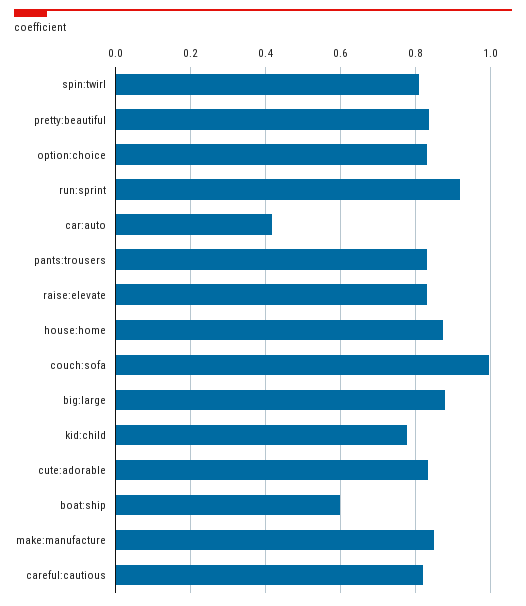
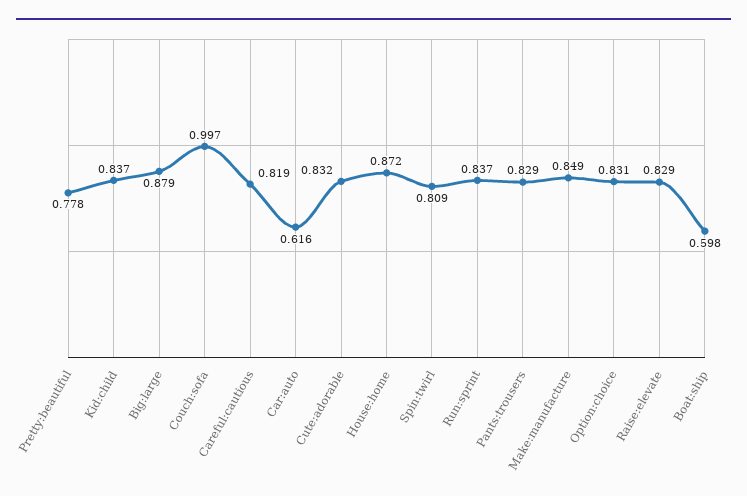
  {
    "spin:twirl": 0.809,
-   "pretty:beautiful": 0.84,
+   "pretty:beautiful": 0.778,
    "option:choice": 0.831,
-   "run:sprint": 0.92,
+   "run:sprint": 0.837,
-   "car:auto": 0.42,
+   "car:auto": 0.616,
    "pants:trousers": 0.829,
    "raise:elevate": 0.829,
    "house:home": 0.872,
    "couch:sofa": 0.997,
    "big:large": 0.879,
-   "kid:child": 0.78,
+   "kid:child": 0.837,
    "cute:adorable": 0.832,
    "boat:ship": 0.598,
    "make:manufacture": 0.849,
    "careful:cautious": 0.819
  }

